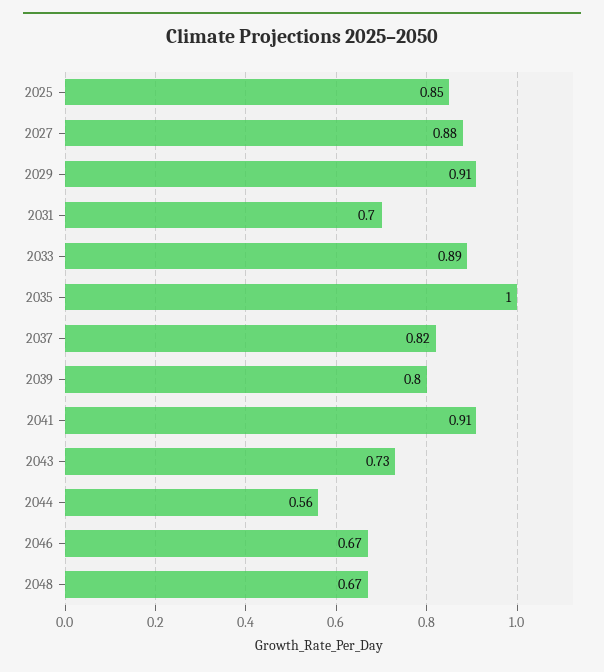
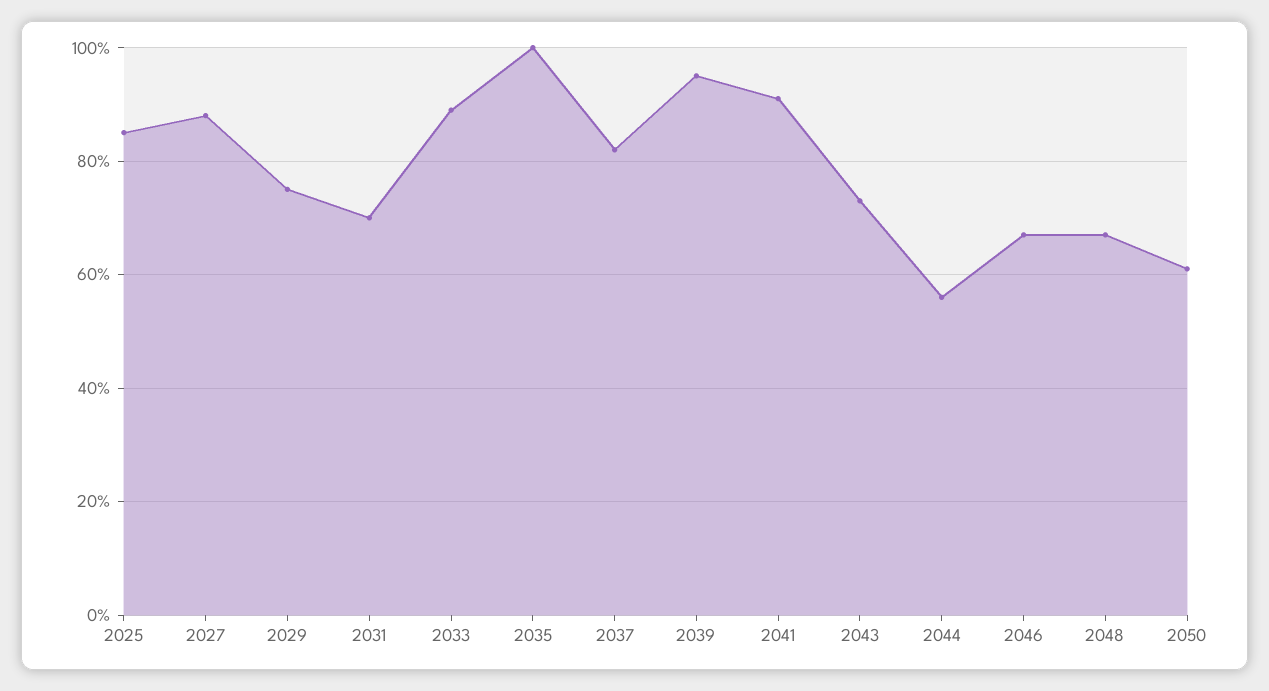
  {
    "2025": 0.85,
    "2027": 0.88,
-   "2029": 0.91,
+   "2029": 0.75,
    "2031": 0.7,
    "2033": 0.89,
    "2035": 1,
    "2037": 0.82,
-   "2039": 0.8,
+   "2039": 0.95,
    "2041": 0.91,
    "2043": 0.73,
    "2044": 0.56,
    "2046": 0.67,
-   "2048": 0.67
+   "2048": 0.67,
+   "2050": 0.6
  }

